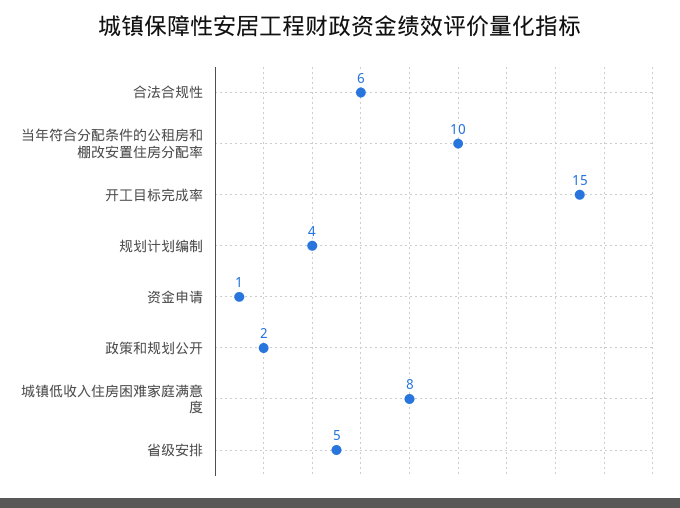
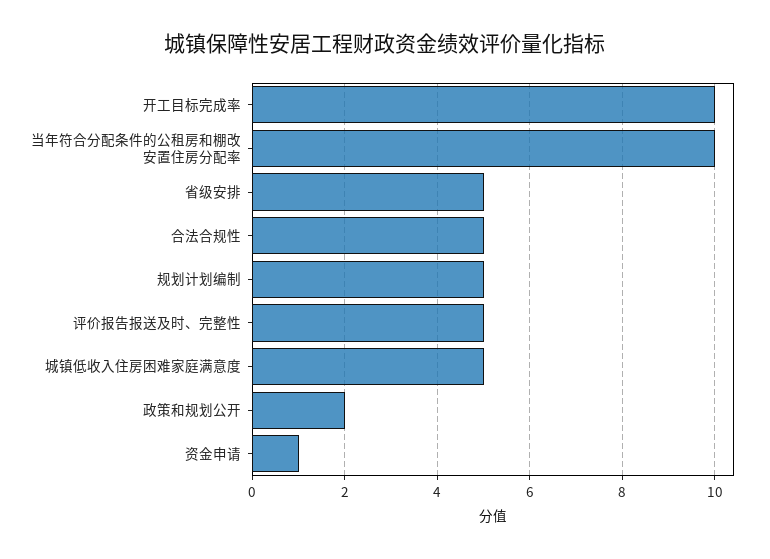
  {
-   "合法合规性": 6,
+   "合法合规性": 5,
    "当年符合分配条件的公租房和棚改安置住房分配率": 10,
-   "开工目标完成率": 15,
+   "开工目标完成率": 10,
-   "规划计划编制": 4,
+   "规划计划编制": 5,
    "资金申请": 1,
    "政策和规划公开": 2,
-   "城镇低收入住房困难家庭满意度": 8,
+   "城镇低收入住房困难家庭满意度": 5,
-   "省级安排": 5
+   "省级安排": 5,
+   "评价报告报送及时、完整性": 5
  }

